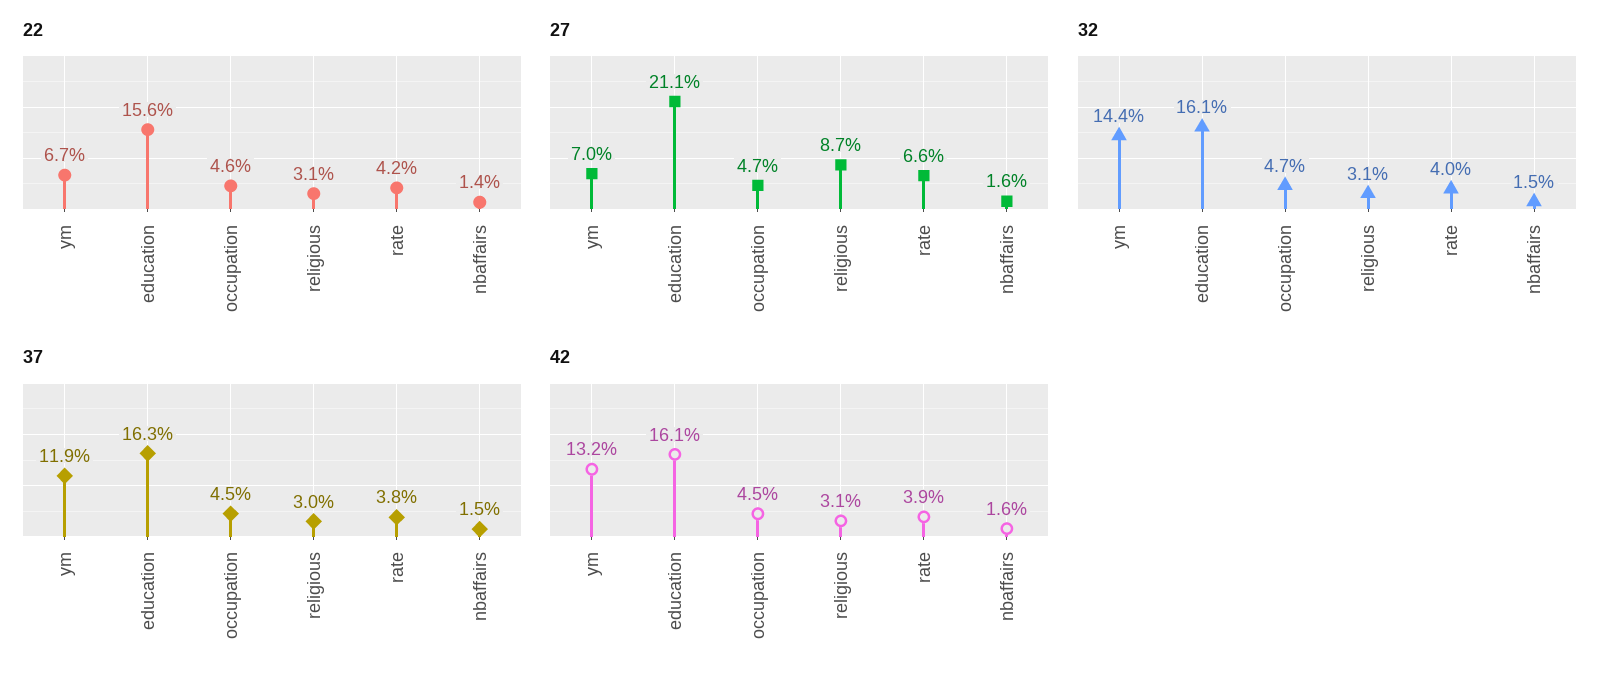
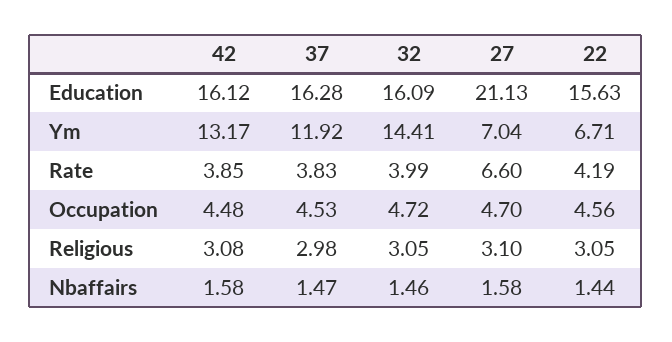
  {
    "22": {
      "ym": 6.71,
      "education": 15.63,
      "occupation": 4.56,
      "religious": 3.05,
      "rate": 4.19,
      "nbaffairs": 1.44
    },
    "27": {
      "ym": 7.04,
      "education": 21.13,
      "occupation": 4.7,
-     "religious": 8.7,
+     "religious": 3.1,
      "rate": 6.6,
      "nbaffairs": 1.58
    },
    "32": {
      "ym": 14.41,
      "education": 16.09,
      "occupation": 4.72,
      "religious": 3.05,
      "rate": 3.99,
      "nbaffairs": 1.46
    },
    "37": {
      "ym": 11.92,
      "education": 16.28,
      "occupation": 4.53,
      "religious": 2.98,
      "rate": 3.83,
      "nbaffairs": 1.47
    },
    "42": {
      "ym": 13.17,
      "education": 16.12,
      "occupation": 4.48,
      "religious": 3.08,
      "rate": 3.85,
      "nbaffairs": 1.58
    }
  }

